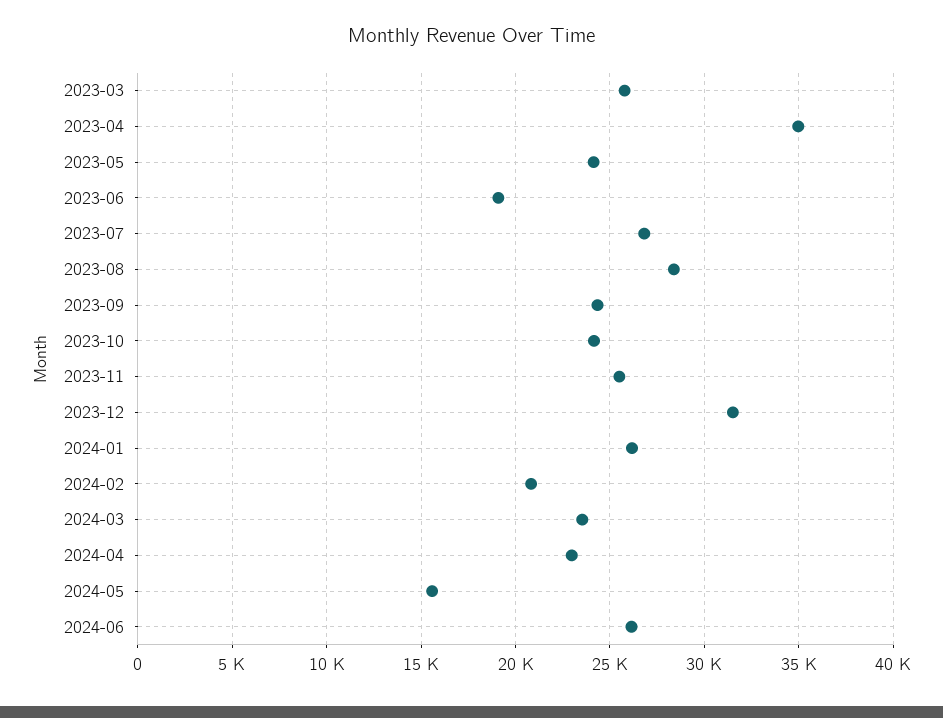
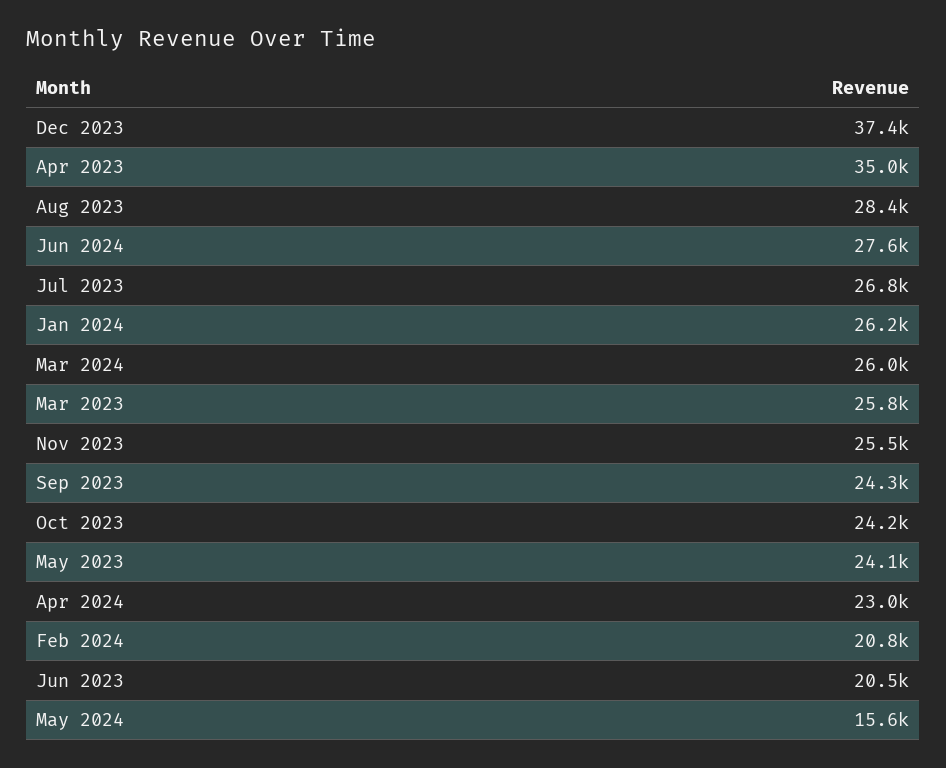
  {
    "2023-03": 25800,
    "2023-04": 35000,
    "2023-05": 24100,
-   "2023-06": 19000,
+   "2023-06": 20500,
    "2023-07": 26800,
    "2023-08": 28400,
    "2023-09": 24300,
    "2023-10": 24200,
    "2023-11": 25500,
-   "2023-12": 31500,
+   "2023-12": 37400,
    "2024-01": 26200,
    "2024-02": 20800,
-   "2024-03": 23500,
+   "2024-03": 26000,
    "2024-04": 23000,
    "2024-05": 15600,
-   "2024-06": 26000
+   "2024-06": 27600
  }

